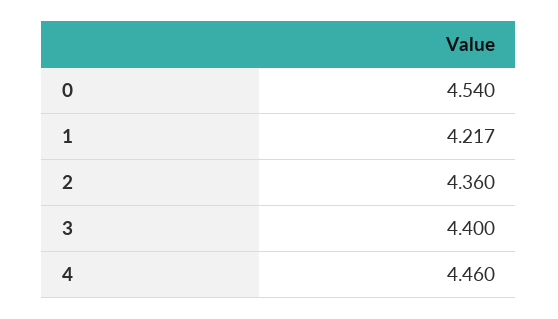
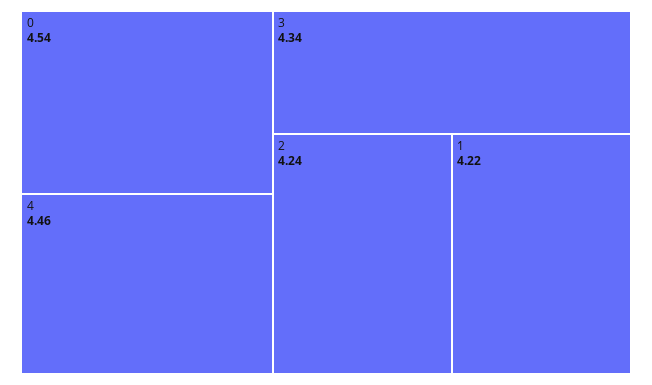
  {
    "0": 4.54,
    "1": 4.217,
-   "2": 4.36,
+   "2": 4.24,
-   "3": 4.4,
+   "3": 4.34,
    "4": 4.46
  }

